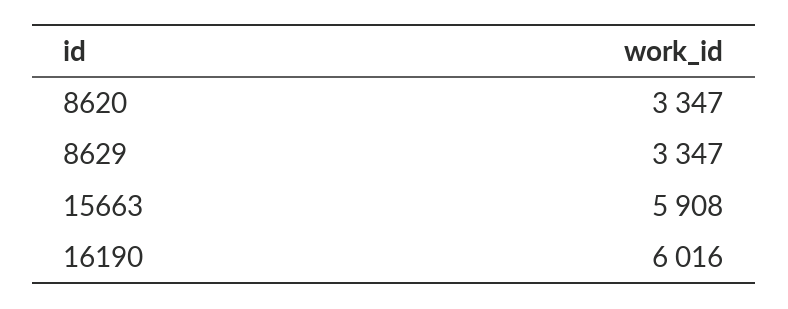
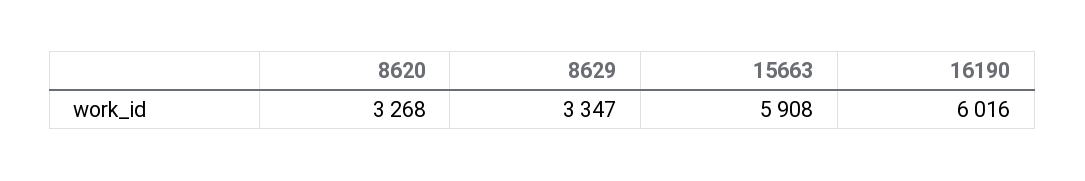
  {
-   "8620": 3347,
+   "8620": 3268,
    "8629": 3347,
    "15663": 5908,
    "16190": 6016
  }

